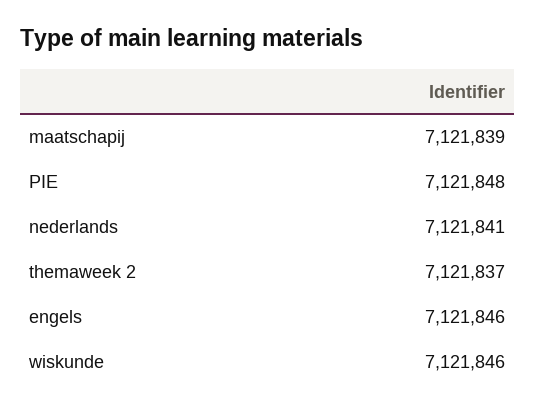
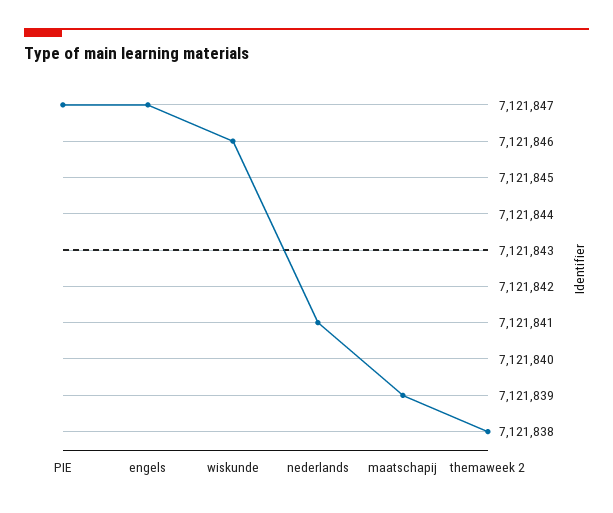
  {
    "maatschapij": 7121839,
-   "PIE": 7121848,
+   "PIE": 7121847,
    "nederlands": 7121841,
-   "themaweek 2": 7121837,
+   "themaweek 2": 7121838,
-   "engels": 7121846,
+   "engels": 7121847,
    "wiskunde": 7121846
  }

